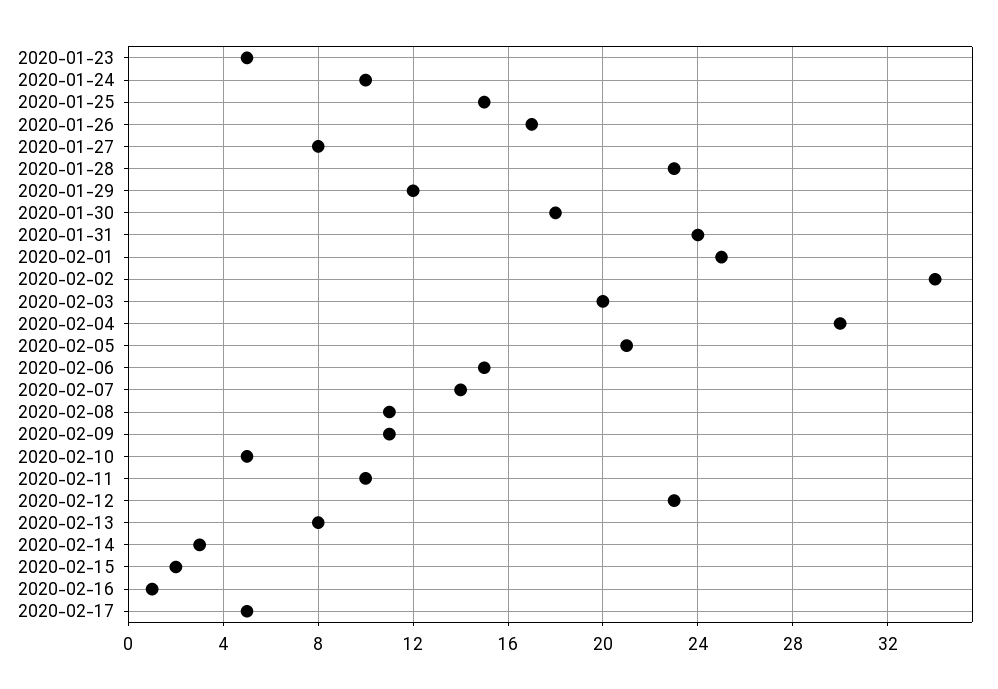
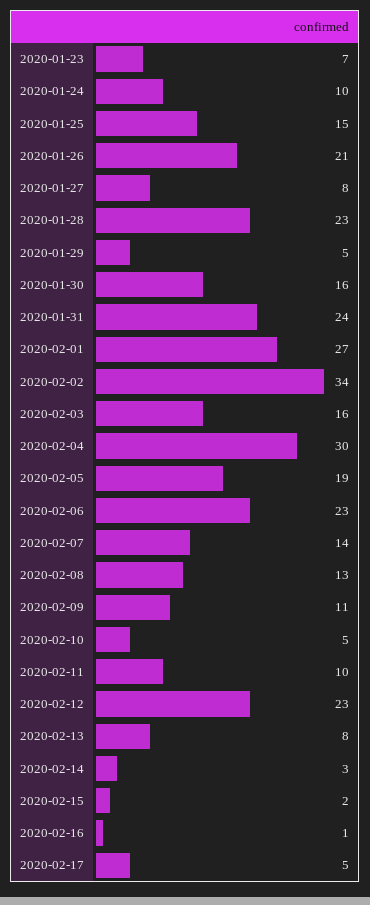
  {
-   "2020-01-23": 5,
+   "2020-01-23": 7,
    "2020-01-24": 10,
    "2020-01-25": 15,
-   "2020-01-26": 17,
+   "2020-01-26": 21,
    "2020-01-27": 8,
    "2020-01-28": 23,
-   "2020-01-29": 12,
+   "2020-01-29": 5,
-   "2020-01-30": 18,
+   "2020-01-30": 16,
    "2020-01-31": 24,
-   "2020-02-01": 25,
+   "2020-02-01": 27,
    "2020-02-02": 34,
-   "2020-02-03": 20,
+   "2020-02-03": 16,
    "2020-02-04": 30,
-   "2020-02-05": 21,
+   "2020-02-05": 19,
-   "2020-02-06": 15,
+   "2020-02-06": 23,
    "2020-02-07": 14,
-   "2020-02-08": 11,
+   "2020-02-08": 13,
    "2020-02-09": 11,
    "2020-02-10": 5,
    "2020-02-11": 10,
    "2020-02-12": 23,
    "2020-02-13": 8,
    "2020-02-14": 3,
    "2020-02-15": 2,
    "2020-02-16": 1,
    "2020-02-17": 5
  }

